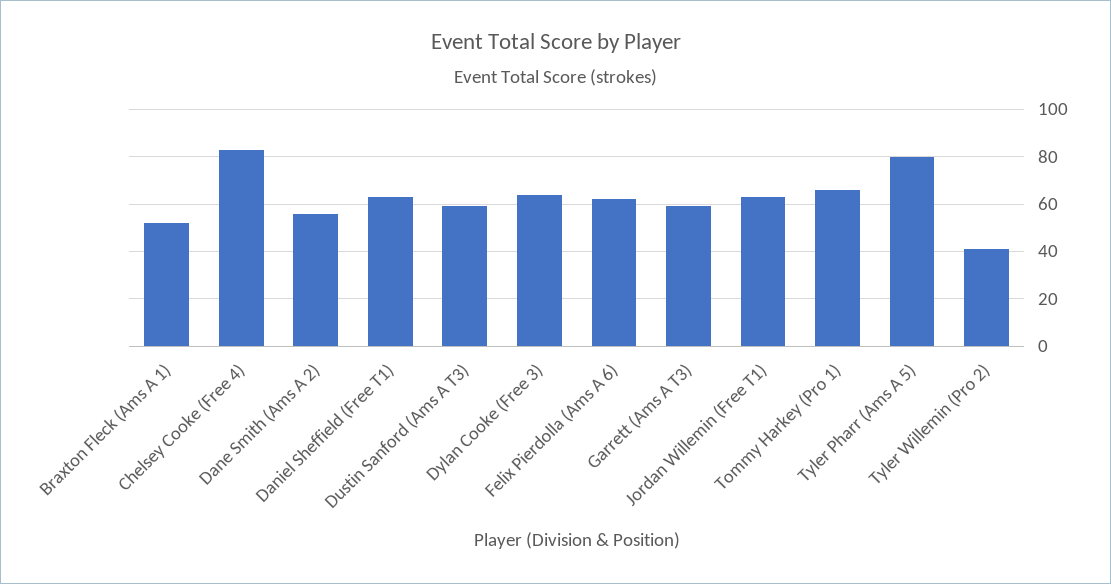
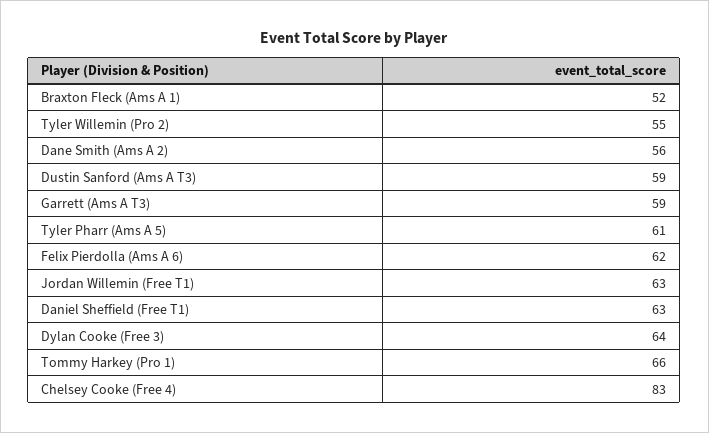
  {
    "Braxton Fleck (Ams A 1)": 52,
    "Chelsey Cooke (Free 4)": 83,
    "Dane Smith (Ams A 2)": 56,
    "Daniel Sheffield (Free T1)": 63,
    "Dustin Sanford (Ams A T3)": 59,
    "Dylan Cooke (Free 3)": 64,
    "Felix Pierdolla (Ams A 6)": 62,
    "Garrett (Ams A T3)": 59,
    "Jordan Willemin (Free T1)": 63,
    "Tommy Harkey (Pro 1)": 66,
-   "Tyler Pharr (Ams A 5)": 80,
+   "Tyler Pharr (Ams A 5)": 61,
-   "Tyler Willemin (Pro 2)": 40
+   "Tyler Willemin (Pro 2)": 55
  }

